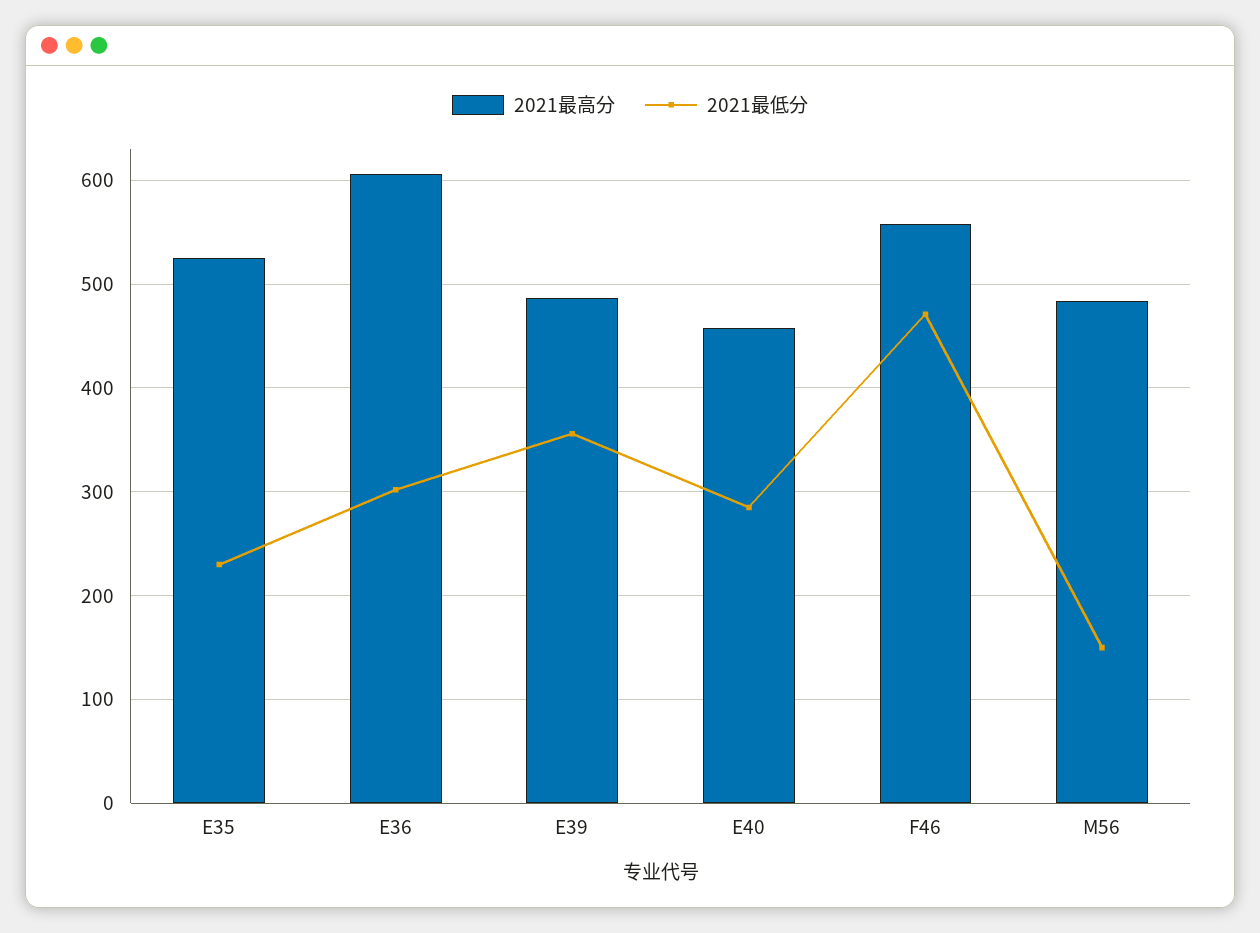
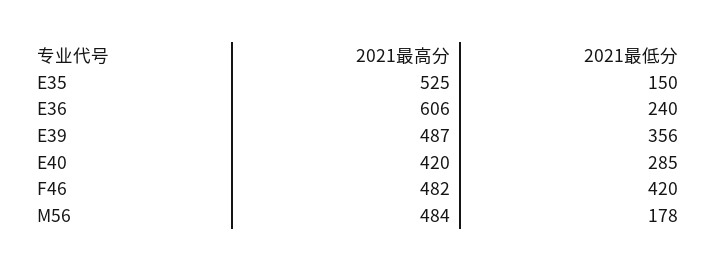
  {
    "2021最高分": {
      "E35": 525,
      "E36": 606,
      "E39": 487,
-     "E40": 460,
+     "E40": 420,
-     "F46": 560,
+     "F46": 482,
      "M56": 484
    },
    "2021最低分": {
-     "E35": 230,
+     "E35": 150,
-     "E36": 300,
+     "E36": 240,
      "E39": 356,
      "E40": 285,
-     "F46": 470,
+     "F46": 420,
-     "M56": 150
+     "M56": 178
    }
  }

